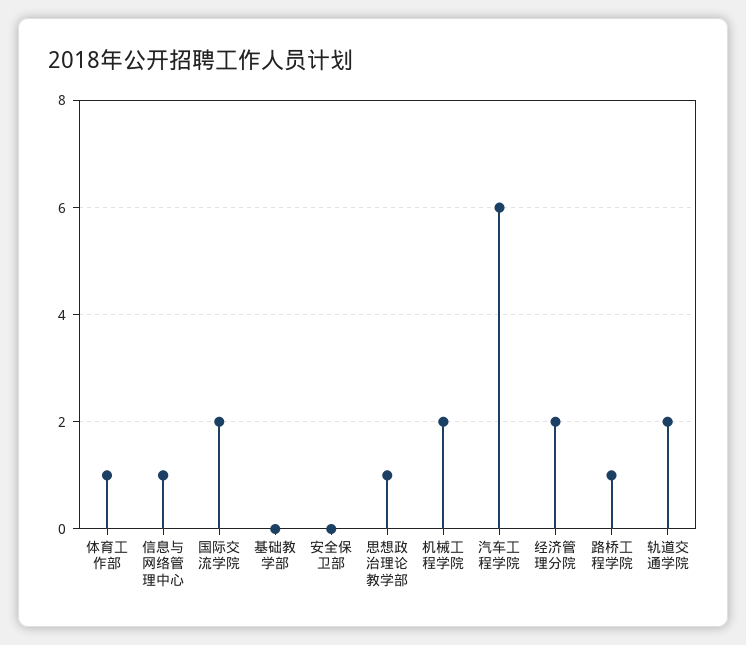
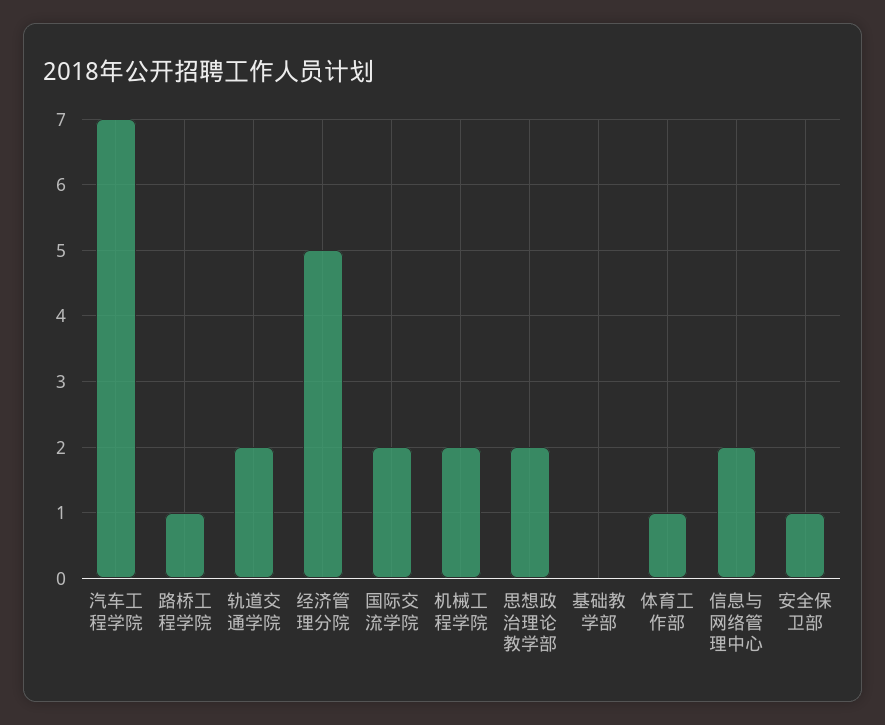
  {
    "体育工作部": 1,
-   "信息与网络管理中心": 1,
+   "信息与网络管理中心": 2,
    "国际交流学院": 2,
    "基础教学部": 0,
-   "安全保卫部": 0,
+   "安全保卫部": 1,
-   "思想政治理论教学部": 1,
+   "思想政治理论教学部": 2,
    "机械工程学院": 2,
-   "汽车工程学院": 6,
+   "汽车工程学院": 7,
-   "经济管理分院": 2,
+   "经济管理分院": 5,
    "路桥工程学院": 1,
    "轨道交通学院": 2
  }

